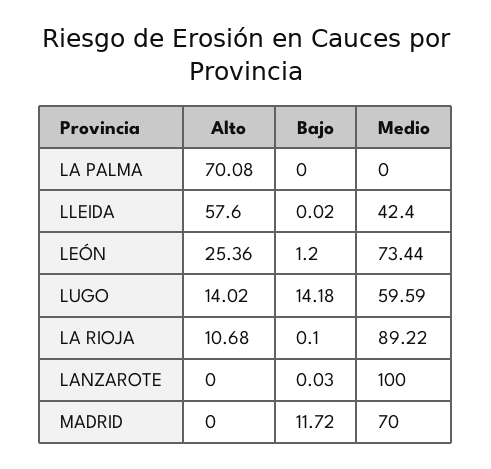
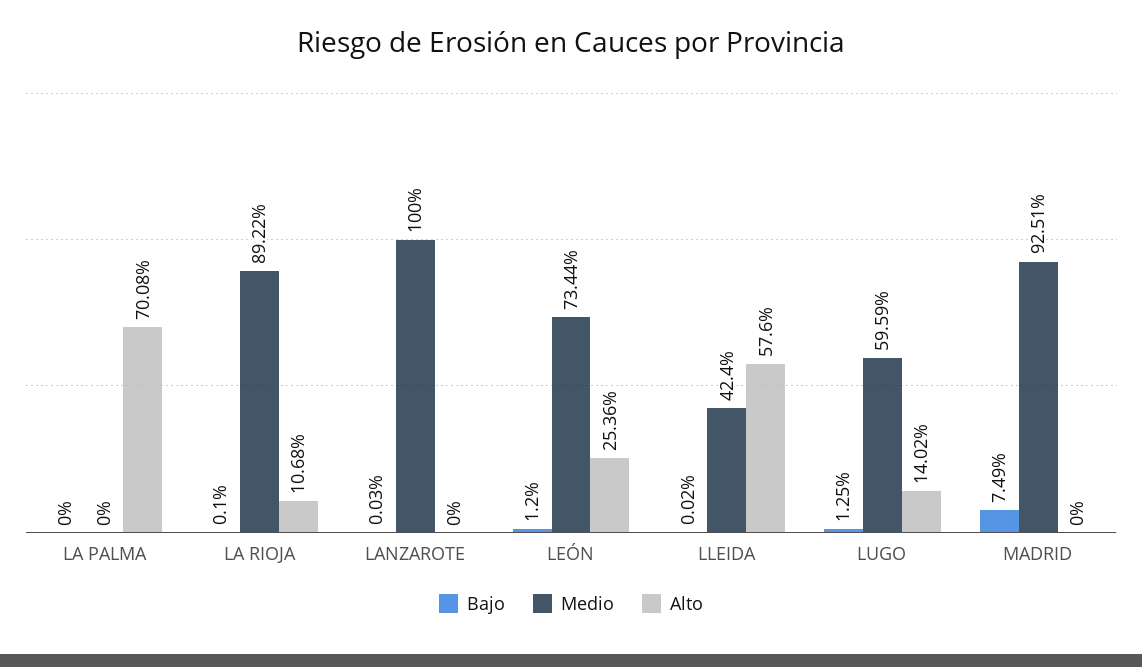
  {
    "Alto": {
      "LA PALMA": 70.08,
      "LLEIDA": 57.6,
      "LEÓN": 25.36,
      "LUGO": 14.02,
      "LA RIOJA": 10.68,
      "LANZAROTE": 0,
      "MADRID": 0
    },
    "Bajo": {
      "LA PALMA": 0,
      "LLEIDA": 0.02,
      "LEÓN": 1.2,
-     "LUGO": 14.18,
+     "LUGO": 1.25,
      "LA RIOJA": 0.1,
      "LANZAROTE": 0.03,
-     "MADRID": 11.72
+     "MADRID": 7.49
    },
    "Medio": {
      "LA PALMA": 0,
      "LLEIDA": 42.4,
      "LEÓN": 73.44,
      "LUGO": 59.59,
      "LA RIOJA": 89.22,
      "LANZAROTE": 100,
-     "MADRID": 70
+     "MADRID": 92.51
    }
  }

